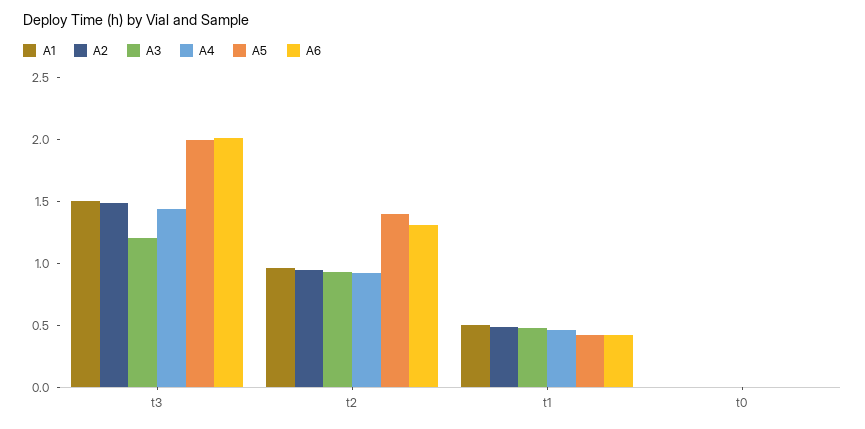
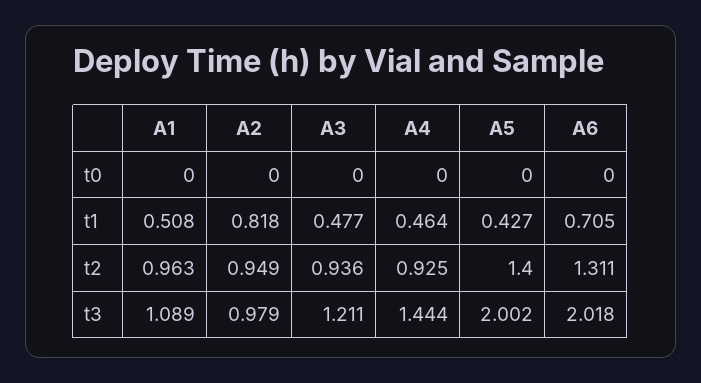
  {
    "A1": {
-     "t3": 1.5,
+     "t3": 1.089,
      "t2": 0.963,
      "t1": 0.508,
      "t0": 0
    },
    "A2": {
-     "t3": 1.5,
+     "t3": 0.979,
      "t2": 0.949,
-     "t1": 0.5,
+     "t1": 0.818,
      "t0": 0
    },
    "A3": {
      "t3": 1.211,
      "t2": 0.936,
      "t1": 0.477,
      "t0": 0
    },
    "A4": {
      "t3": 1.444,
      "t2": 0.925,
      "t1": 0.464,
      "t0": 0
    },
    "A5": {
      "t3": 2.002,
      "t2": 1.4,
      "t1": 0.427,
      "t0": 0
    },
    "A6": {
      "t3": 2.018,
      "t2": 1.311,
-     "t1": 0.4,
+     "t1": 0.705,
      "t0": 0
    }
  }

